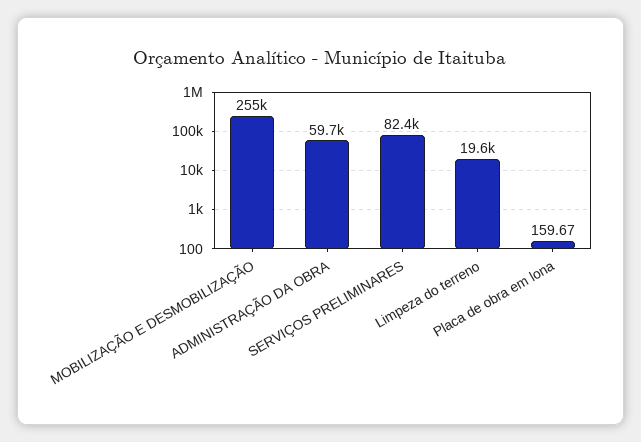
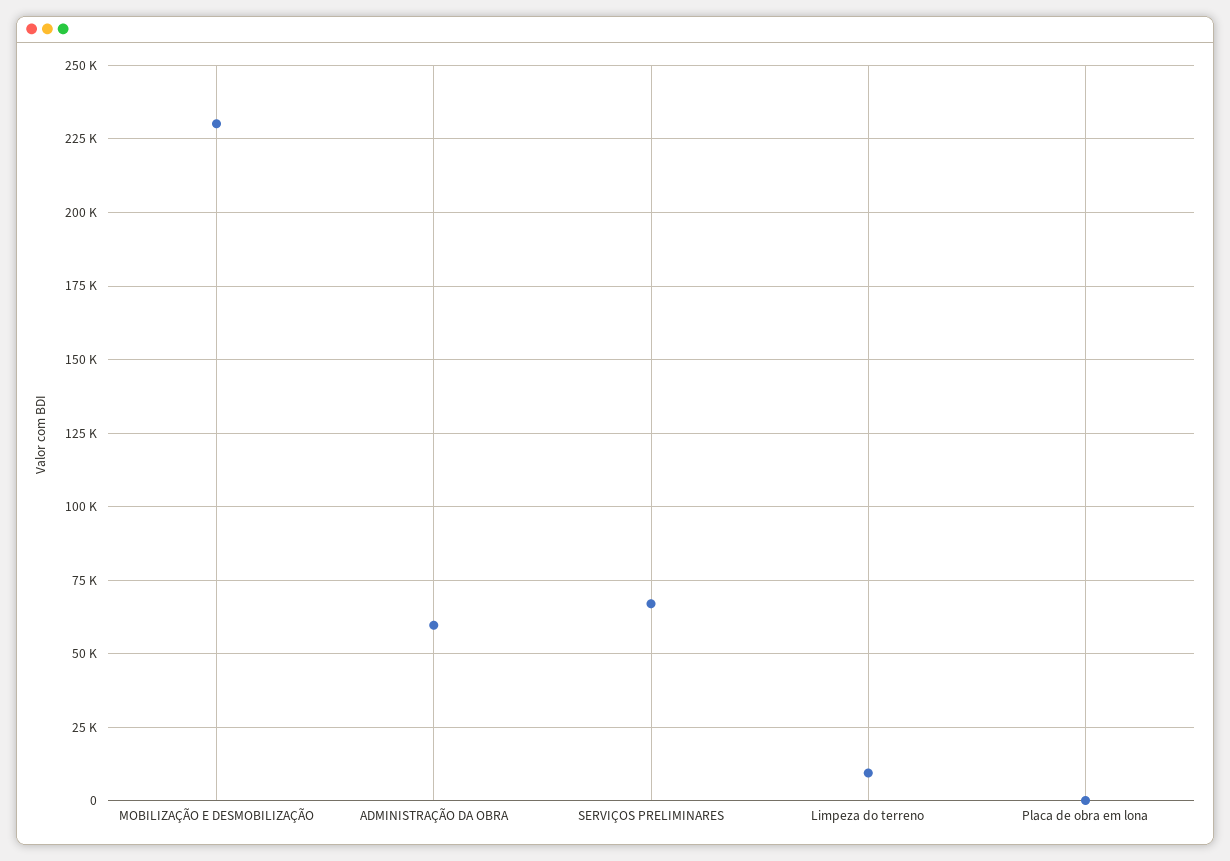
  {
-   "MOBILIZAÇÃO E DESMOBILIZAÇÃO": 255000,
+   "MOBILIZAÇÃO E DESMOBILIZAÇÃO": 230000,
    "ADMINISTRAÇÃO DA OBRA": 59700,
-   "SERVIÇOS PRELIMINARES": 82400,
+   "SERVIÇOS PRELIMINARES": 67500,
-   "Limpeza do terreno": 19600,
+   "Limpeza do terreno": 10000,
    "Placa de obra em lona": 159.67
  }

